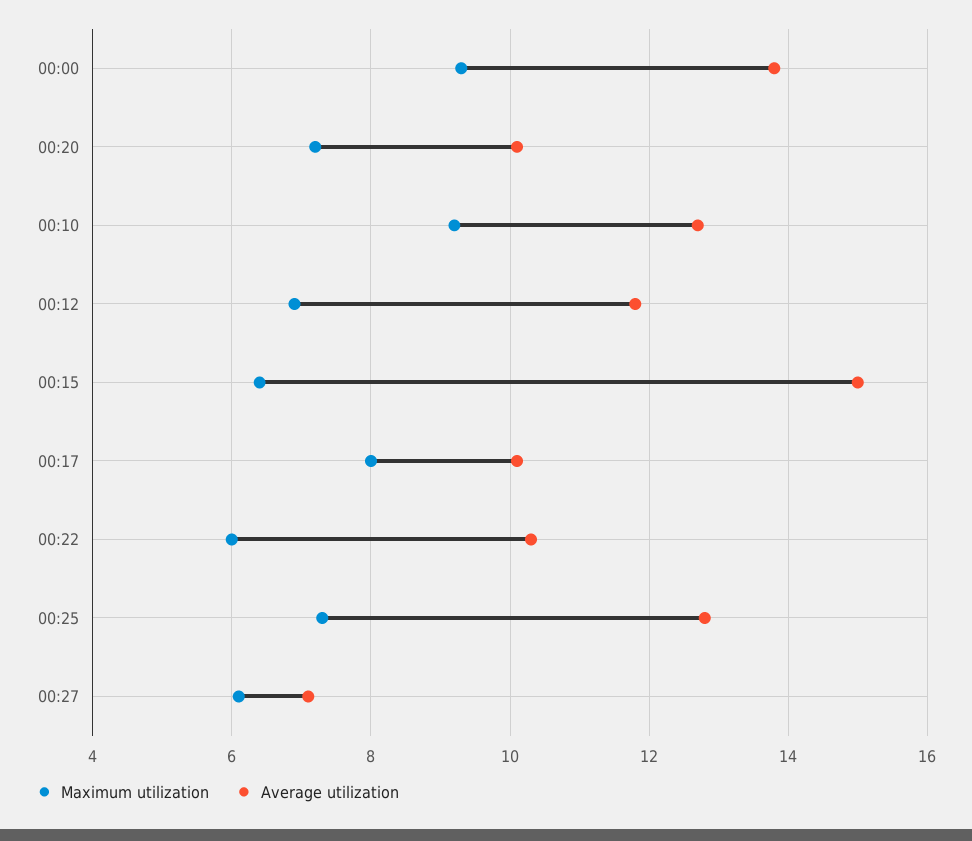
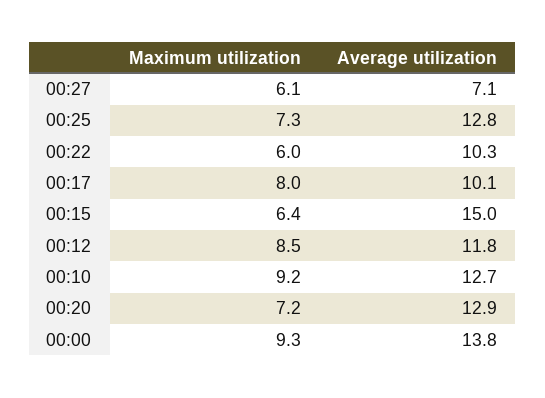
  {
    "Maximum utilization": {
      "00:00": 9.3,
      "00:20": 7.2,
      "00:10": 9.2,
-     "00:12": 7,
+     "00:12": 8.5,
      "00:15": 6.4,
      "00:17": 8,
      "00:22": 6,
      "00:25": 7.3,
      "00:27": 6.1
    },
    "Average utilization": {
      "00:00": 13.8,
-     "00:20": 10,
+     "00:20": 12.9,
      "00:10": 12.7,
      "00:12": 11.8,
      "00:15": 15,
      "00:17": 10.1,
      "00:22": 10.3,
      "00:25": 12.8,
      "00:27": 7.1
    }
  }

